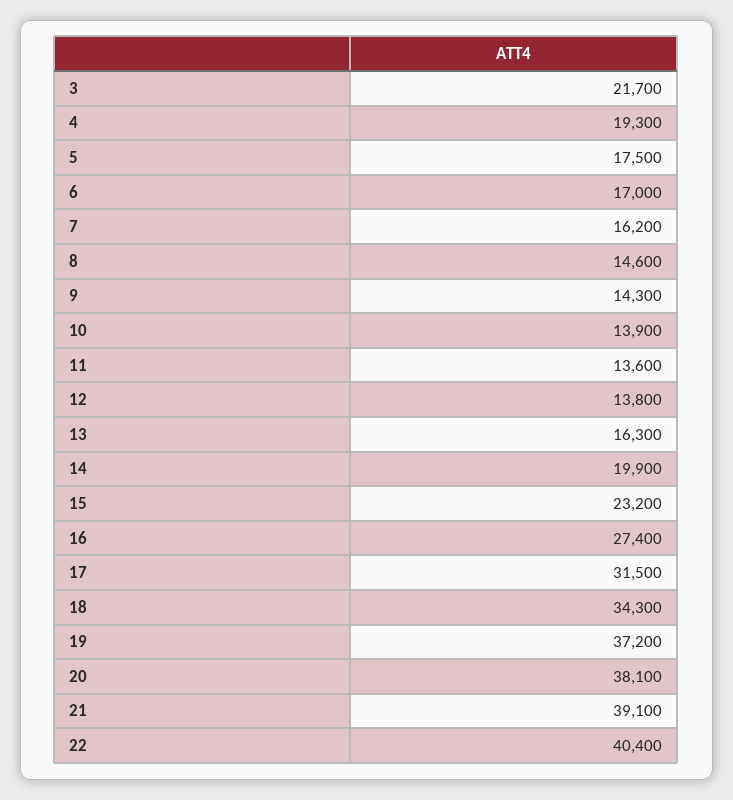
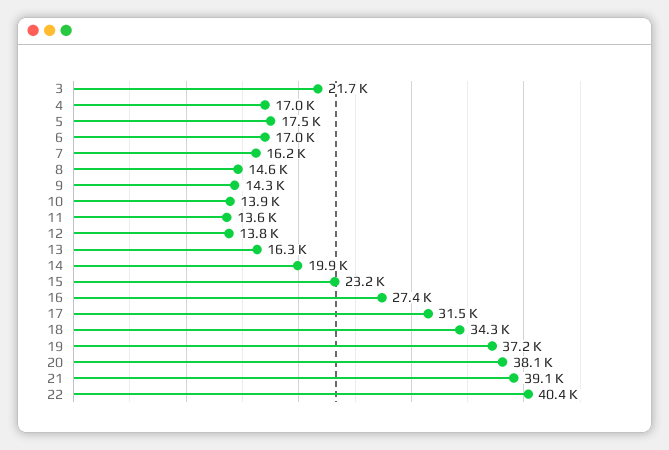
  {
    "3": 21700,
-   "4": 19300,
+   "4": 17000,
    "5": 17500,
    "6": 17000,
    "7": 16200,
    "8": 14600,
    "9": 14300,
    "10": 13900,
    "11": 13600,
    "12": 13800,
    "13": 16300,
    "14": 19900,
    "15": 23200,
    "16": 27400,
    "17": 31500,
    "18": 34300,
    "19": 37200,
    "20": 38100,
    "21": 39100,
    "22": 40400
  }

